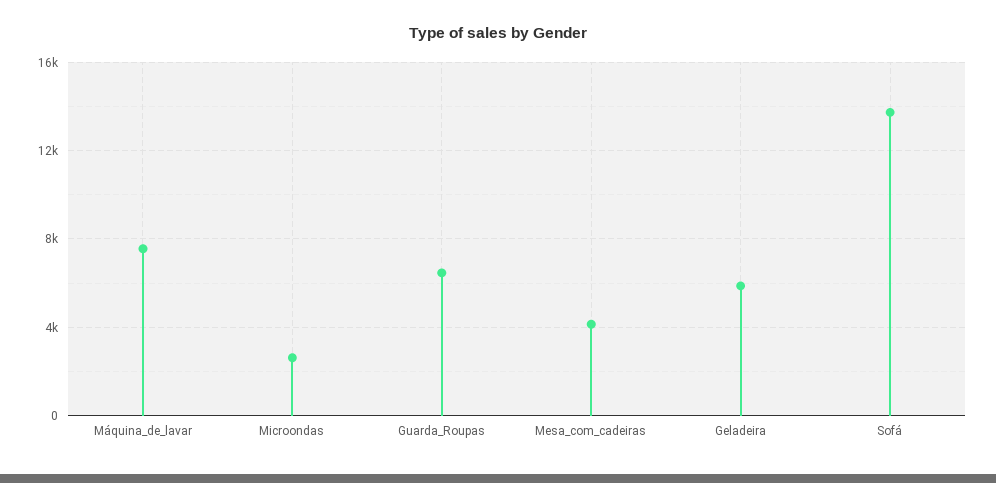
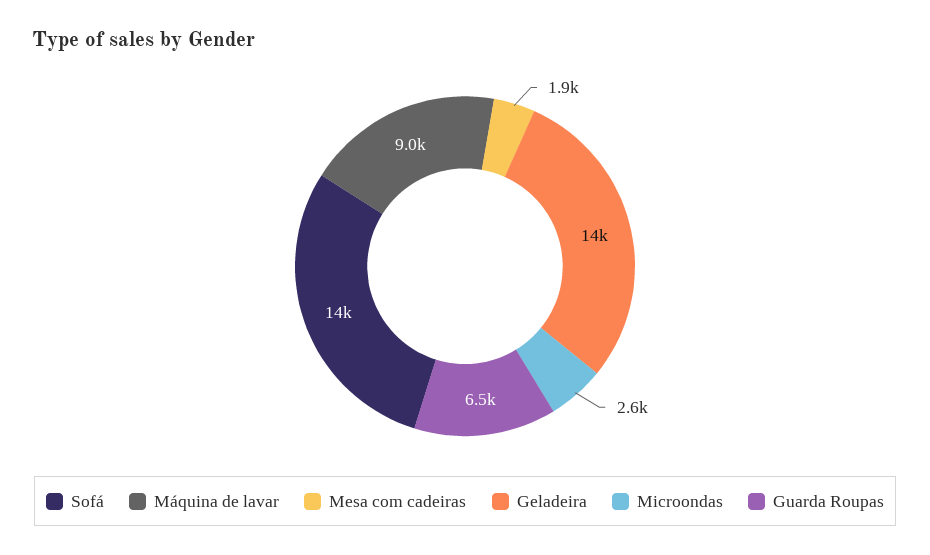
  {
-   "Máquina_de_lavar": 7500,
+   "Máquina_de_lavar": 9000,
    "Microondas": 2600,
    "Guarda_Roupas": 6500,
-   "Mesa_com_cadeiras": 4000,
+   "Mesa_com_cadeiras": 1900,
-   "Geladeira": 6000,
+   "Geladeira": 14000,
    "Sofá": 14000
  }

